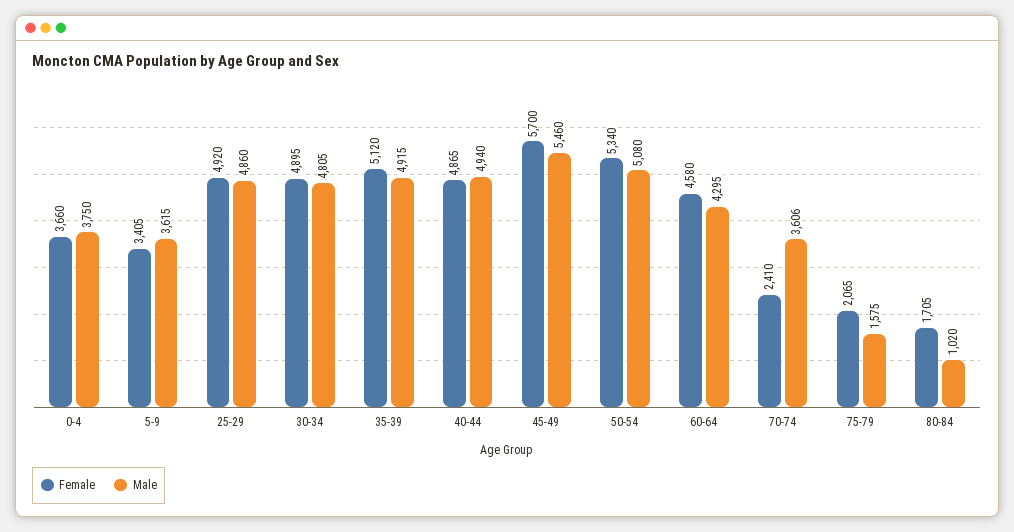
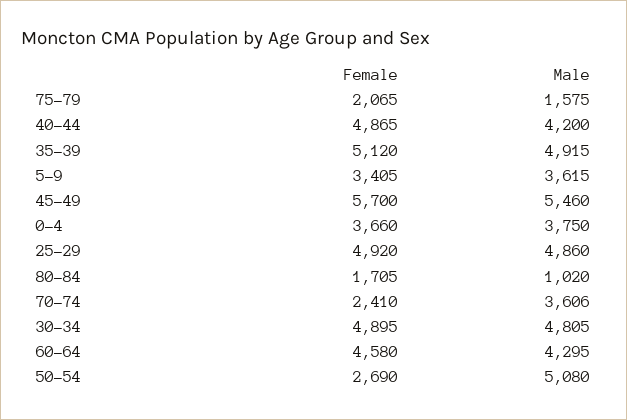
  {
    "Female": {
      "0-4": 3660,
      "5-9": 3405,
      "25-29": 4920,
      "30-34": 4895,
      "35-39": 5120,
      "40-44": 4865,
      "45-49": 5700,
-     "50-54": 5340,
+     "50-54": 2690,
      "60-64": 4580,
      "70-74": 2410,
      "75-79": 2065,
      "80-84": 1705
    },
    "Male": {
      "0-4": 3750,
      "5-9": 3615,
      "25-29": 4860,
      "30-34": 4805,
      "35-39": 4915,
-     "40-44": 4940,
+     "40-44": 4200,
      "45-49": 5460,
      "50-54": 5080,
      "60-64": 4295,
      "70-74": 3606,
      "75-79": 1575,
      "80-84": 1020
    }
  }

